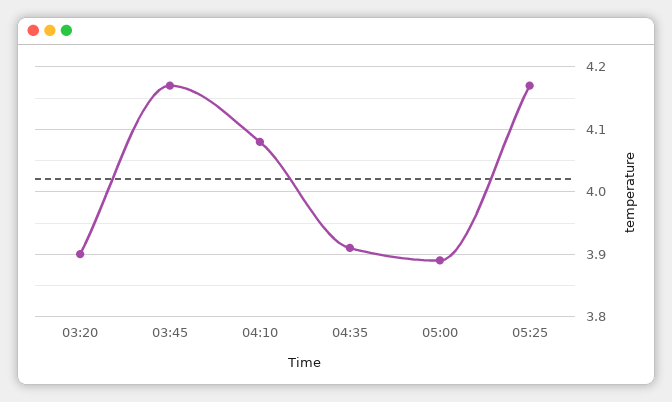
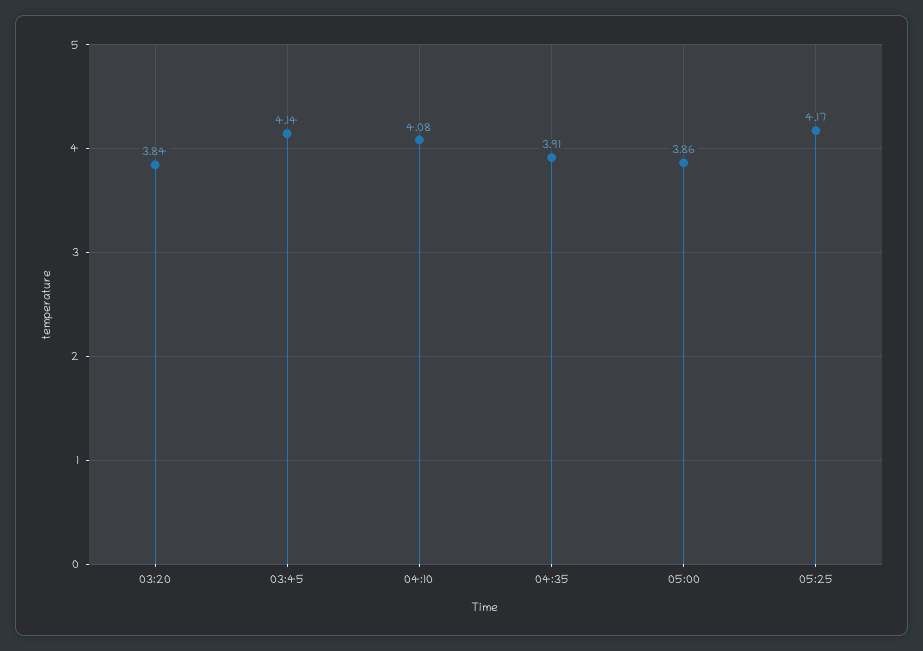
  {
-   "03:20": 3.9,
+   "03:20": 3.84,
-   "03:45": 4.17,
+   "03:45": 4.14,
    "04:10": 4.08,
    "04:35": 3.91,
-   "05:00": 3.89,
+   "05:00": 3.86,
    "05:25": 4.17
  }

